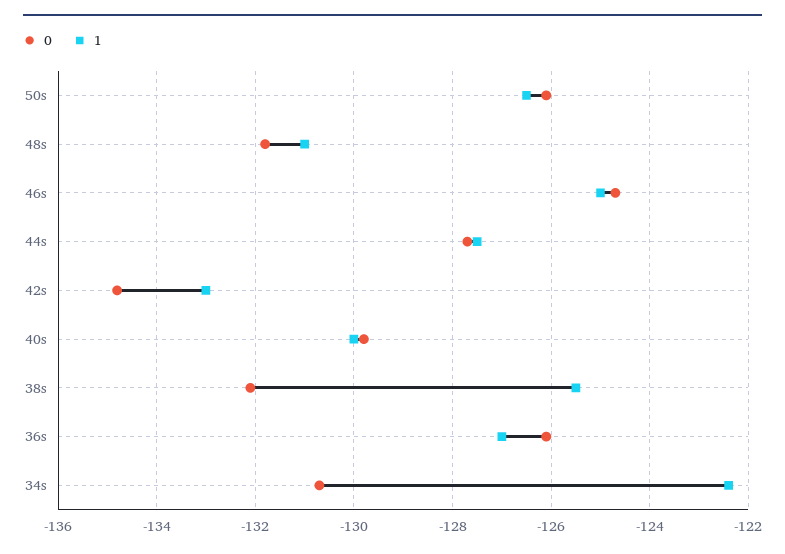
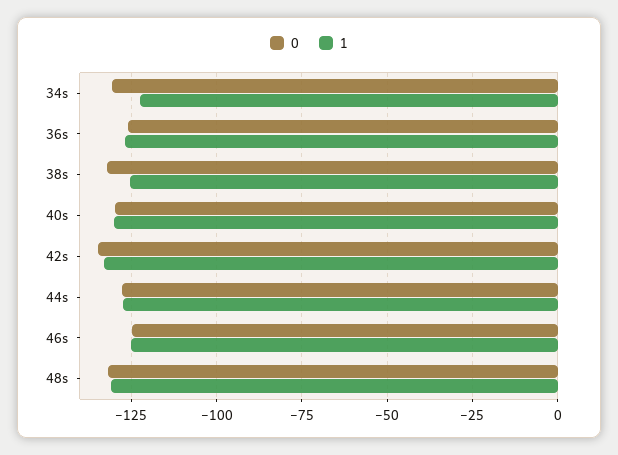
  {
    "0": {
-     "50s": -126,
      "48s": -132,
      "46s": -124.5,
      "44s": -127.5,
      "42s": -135,
      "40s": -130,
      "38s": -132,
      "36s": -126,
      "34s": -130.5
    },
    "1": {
-     "50s": -126.5,
      "48s": -131,
      "46s": -125,
      "44s": -127.5,
      "42s": -133,
      "40s": -130,
      "38s": -125.5,
      "36s": -127,
      "34s": -122.5
    }
  }

